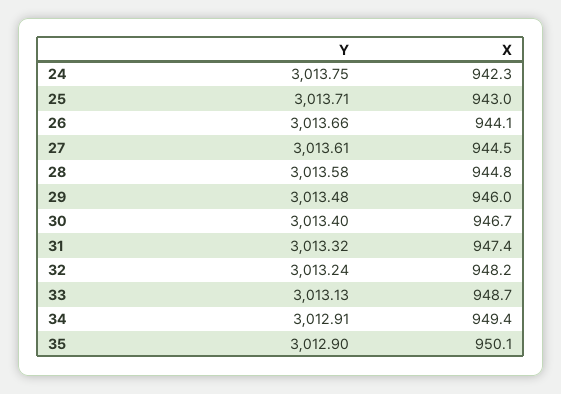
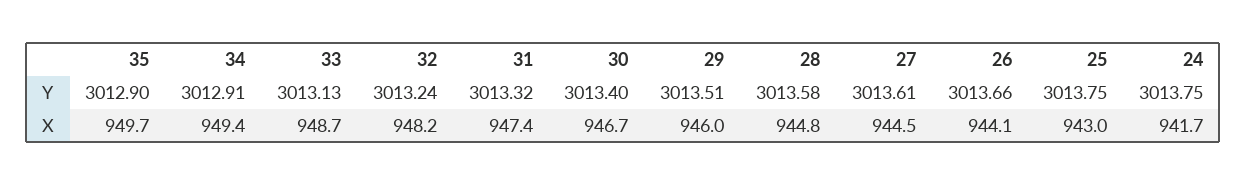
  {
    "Y": {
      "24": 3013.75,
-     "25": 3013.71,
+     "25": 3013.75,
      "26": 3013.66,
      "27": 3013.61,
      "28": 3013.58,
-     "29": 3013.48,
+     "29": 3013.51,
      "30": 3013.4,
      "31": 3013.32,
      "32": 3013.24,
      "33": 3013.13,
      "34": 3012.91,
      "35": 3012.9
    },
    "X": {
-     "24": 942.3,
+     "24": 941.7,
      "25": 943,
      "26": 944.1,
      "27": 944.5,
      "28": 944.8,
      "29": 946,
      "30": 946.7,
      "31": 947.4,
      "32": 948.2,
      "33": 948.7,
      "34": 949.4,
-     "35": 950.1
+     "35": 949.7
    }
  }

